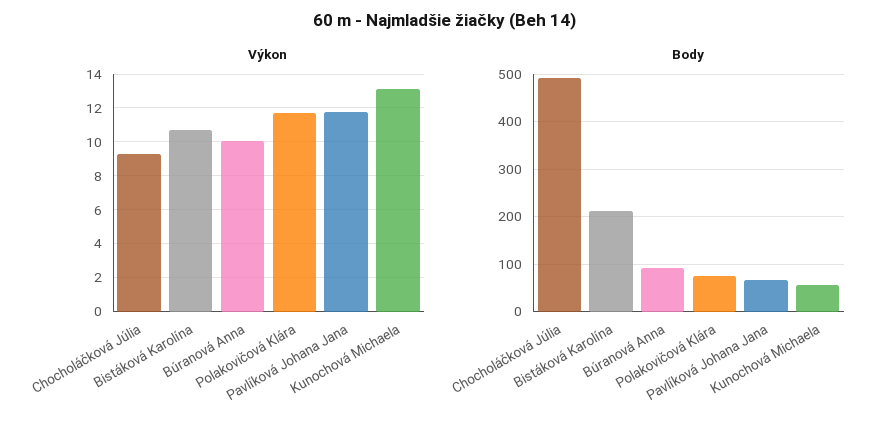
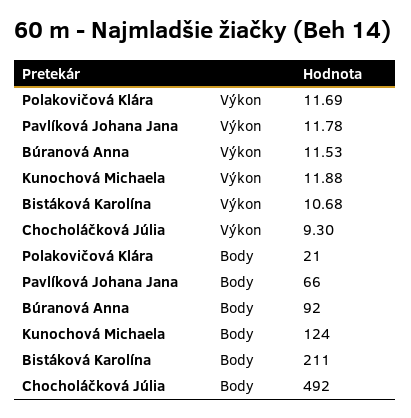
  {
    "Výkon": {
      "Chocholáčková Júlia": 9.3,
      "Bistáková Karolína": 10.68,
-     "Búranová Anna": 10,
+     "Búranová Anna": 11.53,
      "Polakovičová Klára": 11.69,
      "Pavlíková Johana Jana": 11.78,
-     "Kunochová Michaela": 13
+     "Kunochová Michaela": 11.88
    },
    "Body": {
      "Chocholáčková Júlia": 492,
      "Bistáková Karolína": 211,
      "Búranová Anna": 92,
-     "Polakovičová Klára": 80,
+     "Polakovičová Klára": 21,
      "Pavlíková Johana Jana": 66,
-     "Kunochová Michaela": 60
+     "Kunochová Michaela": 124
    }
  }

